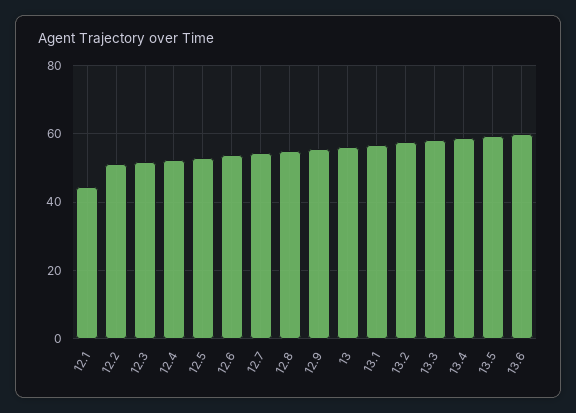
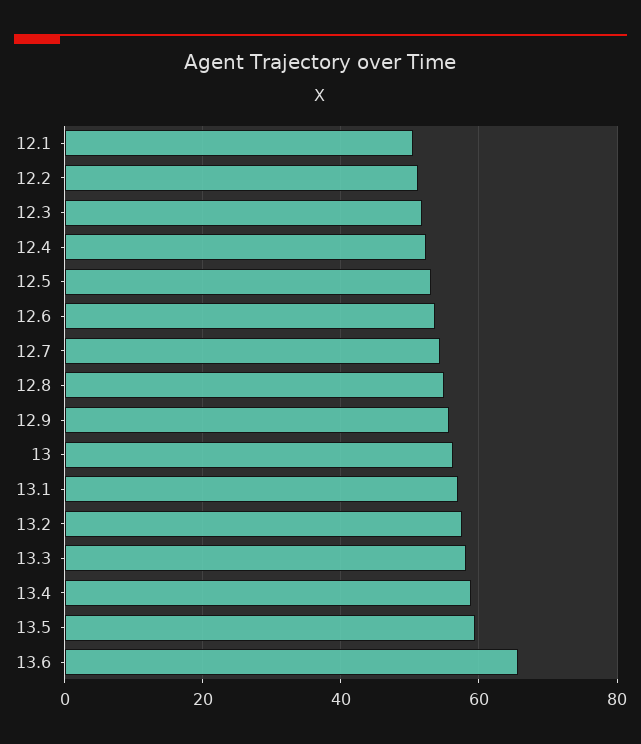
  {
-   "12.1": 44,
+   "12.1": 50,
    "12.2": 52,
    "12.3": 52,
    "12.4": 52,
    "12.5": 54,
    "12.6": 54,
    "12.7": 54,
    "12.8": 54,
    "12.9": 56,
    "13": 56,
    "13.1": 56,
    "13.2": 58,
    "13.3": 58,
    "13.4": 58,
    "13.5": 60,
-   "13.6": 60
+   "13.6": 66
  }

